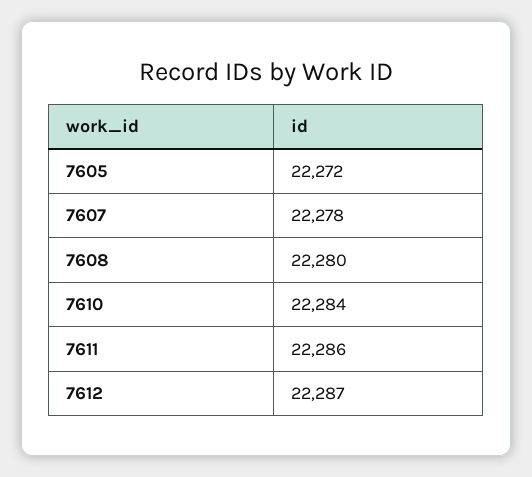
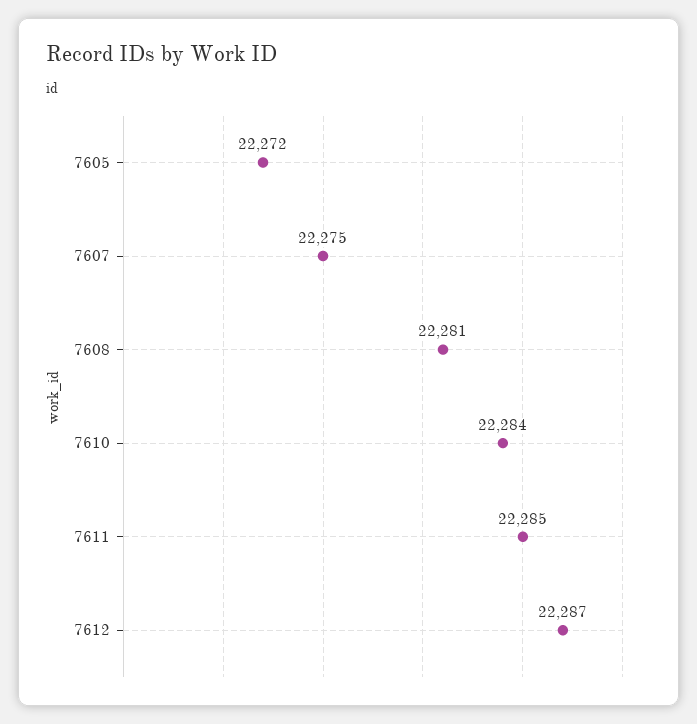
  {
    "7605": 22272,
-   "7607": 22278,
+   "7607": 22275,
-   "7608": 22280,
+   "7608": 22281,
    "7610": 22284,
-   "7611": 22286,
+   "7611": 22285,
    "7612": 22287
  }

